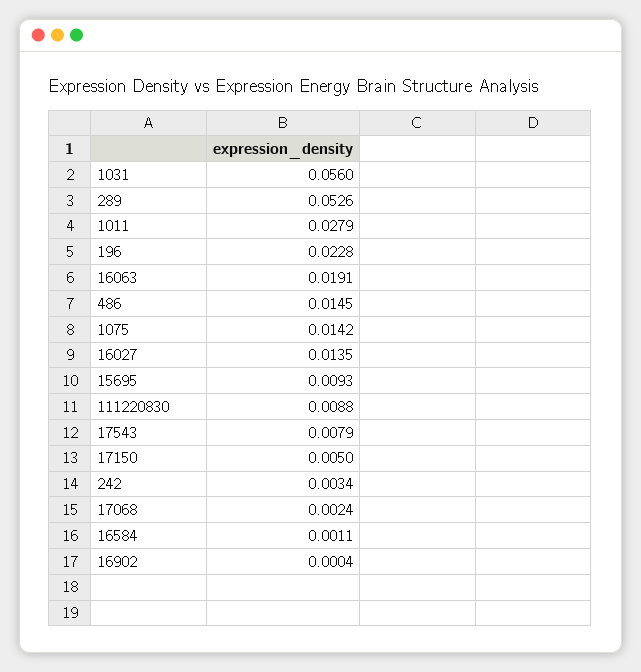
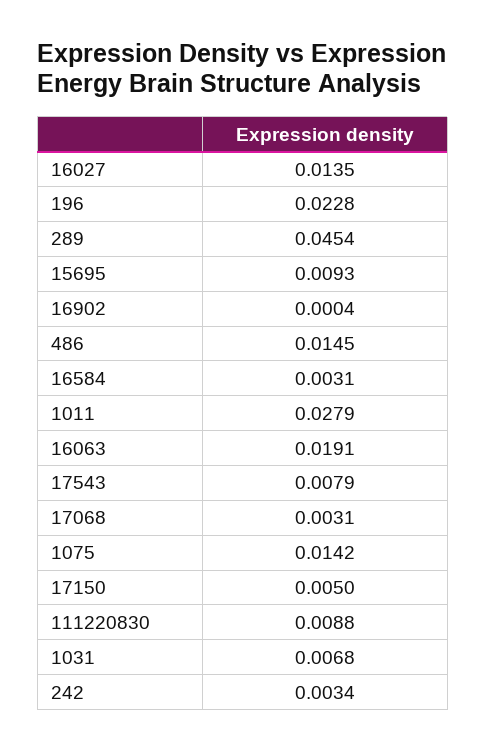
  {
-   "1031": 0.056,
+   "1031": 0.0068,
-   "289": 0.0526,
+   "289": 0.0454,
    "1011": 0.0279,
    "196": 0.0228,
    "16063": 0.0191,
    "486": 0.0145,
    "1075": 0.0142,
    "16027": 0.0135,
    "15695": 0.0093,
    "111220830": 0.0088,
    "17543": 0.0079,
    "17150": 0.005,
    "242": 0.0034,
-   "17068": 0.0024,
+   "17068": 0.0031,
-   "16584": 0.0011,
+   "16584": 0.0031,
    "16902": 0.0004
  }

